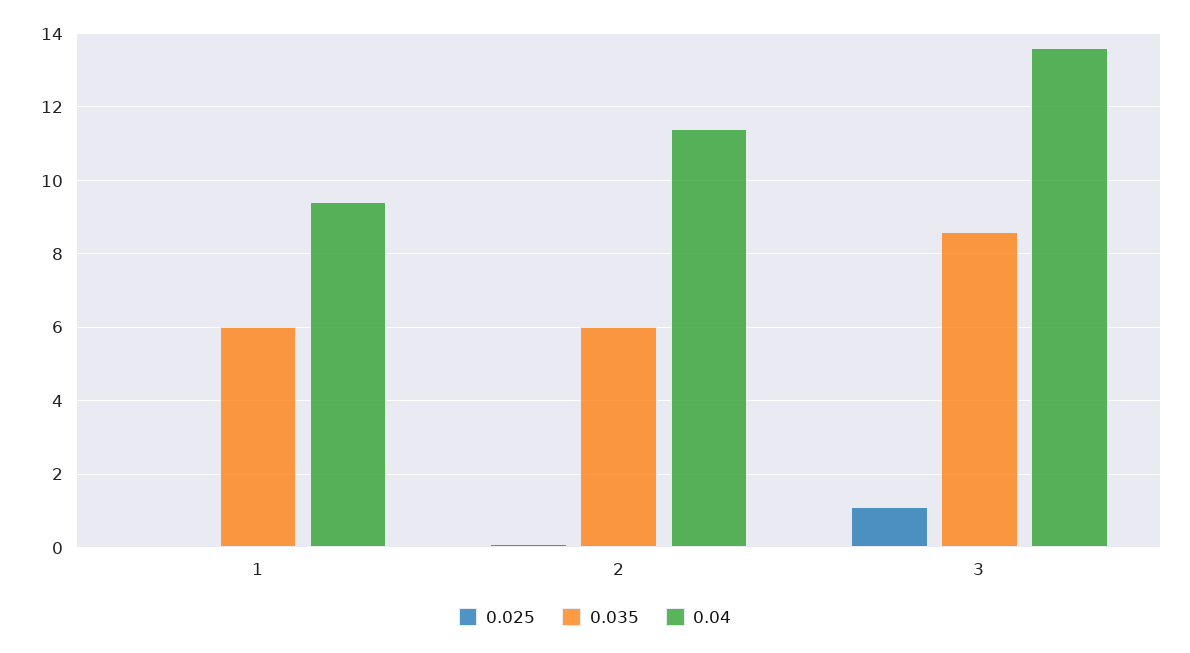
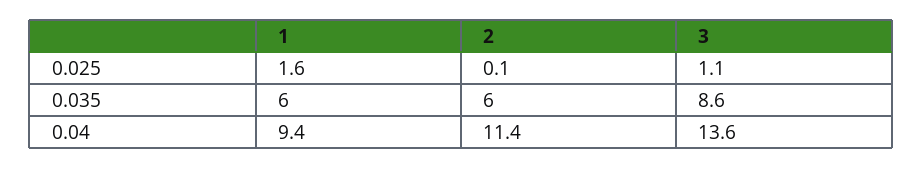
  {
    "0.025": {
-     "1": 0,
+     "1": 1.6,
      "2": 0.1,
      "3": 1.1
    },
    "0.035": {
      "1": 6,
      "2": 6,
      "3": 8.6
    },
    "0.04": {
      "1": 9.4,
      "2": 11.4,
      "3": 13.6
    }
  }

